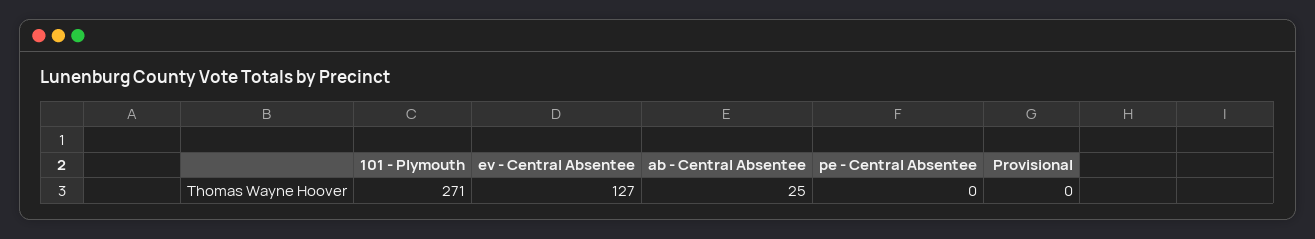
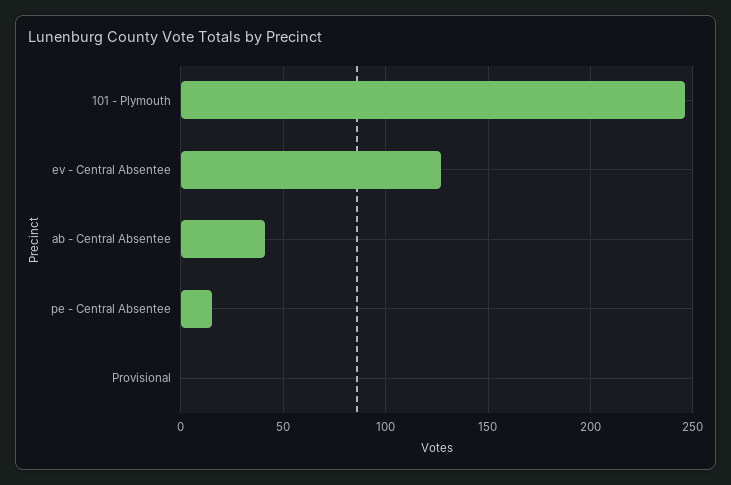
  {
-   "101 - Plymouth": 271,
+   "101 - Plymouth": 245,
    "ev - Central Absentee": 127,
-   "ab - Central Absentee": 25,
+   "ab - Central Absentee": 40,
-   "pe - Central Absentee": 0,
+   "pe - Central Absentee": 15,
    "Provisional": 0
  }

